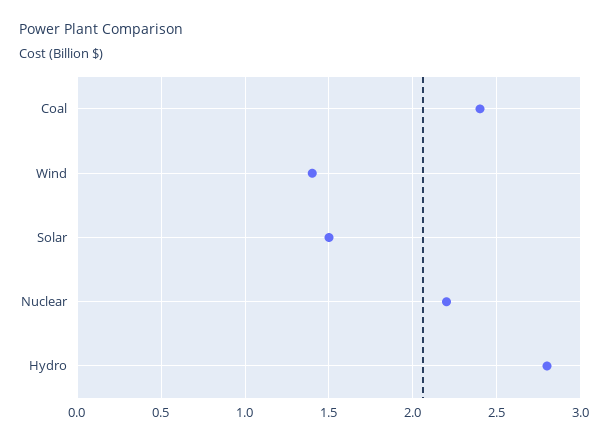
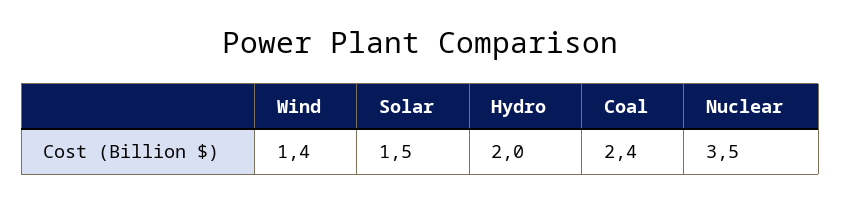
  {
    "Coal": 2.4,
    "Wind": 1.4,
    "Solar": 1.5,
-   "Nuclear": 2.2,
+   "Nuclear": 3.5,
-   "Hydro": 2.8
+   "Hydro": 2
  }

